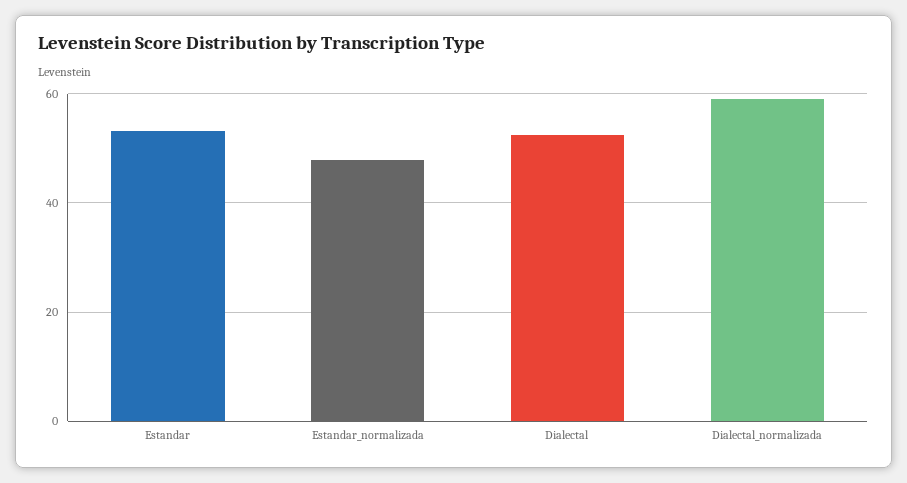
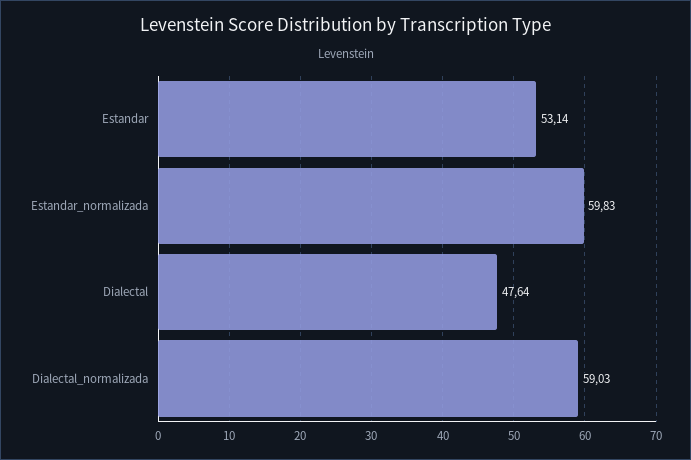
  {
    "Estandar": 53.14,
-   "Estandar_normalizada": 48,
+   "Estandar_normalizada": 59.83,
-   "Dialectal": 52,
+   "Dialectal": 47.64,
    "Dialectal_normalizada": 59.03
  }

